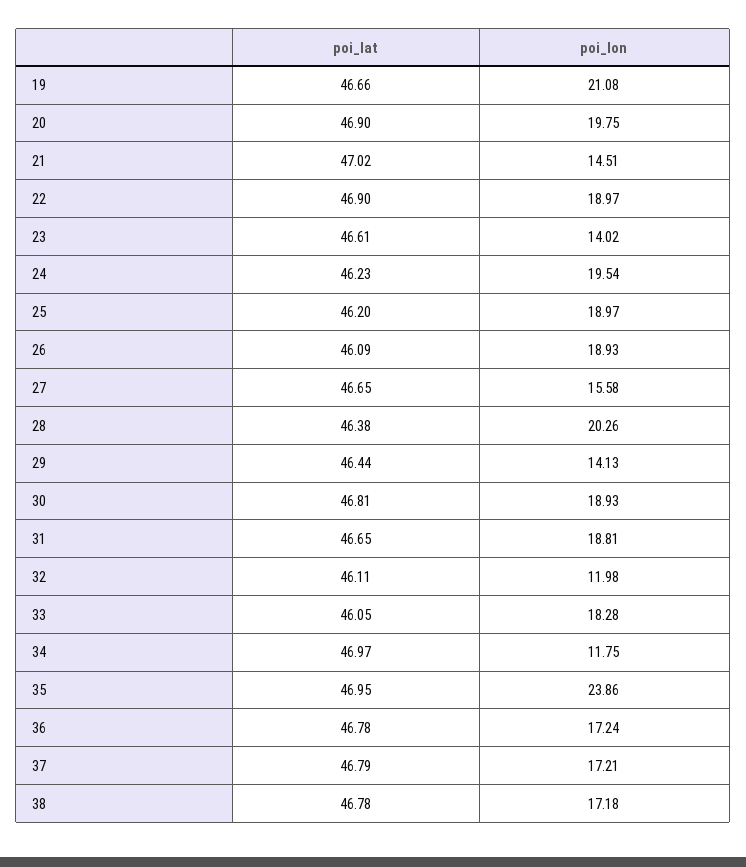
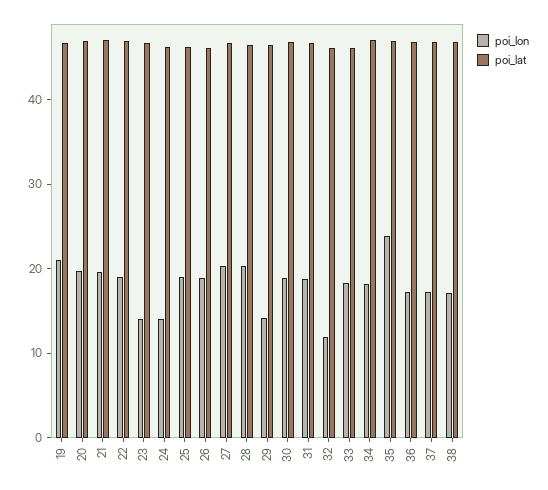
  {
    "poi_lat": {
      "19": 46.66,
      "20": 46.9,
      "21": 47.02,
      "22": 46.9,
      "23": 46.61,
      "24": 46.23,
      "25": 46.2,
      "26": 46.09,
      "27": 46.65,
      "28": 46.38,
      "29": 46.44,
      "30": 46.81,
      "31": 46.65,
      "32": 46.11,
      "33": 46.05,
      "34": 46.97,
      "35": 46.95,
      "36": 46.78,
      "37": 46.79,
      "38": 46.78
    },
    "poi_lon": {
      "19": 21.08,
      "20": 19.75,
-     "21": 14.51,
+     "21": 20,
      "22": 18.97,
      "23": 14.02,
-     "24": 19.54,
+     "24": 14,
      "25": 18.97,
      "26": 18.93,
-     "27": 15.58,
+     "27": 20,
      "28": 20.26,
      "29": 14.13,
      "30": 18.93,
      "31": 18.81,
      "32": 11.98,
      "33": 18.28,
-     "34": 11.75,
+     "34": 18,
      "35": 23.86,
      "36": 17.24,
      "37": 17.21,
      "38": 17.18
    }
  }

